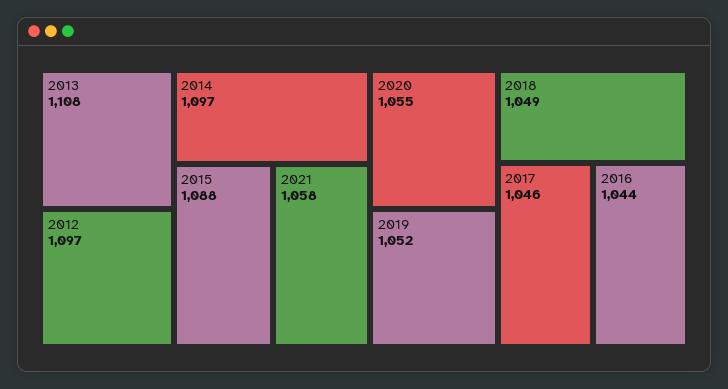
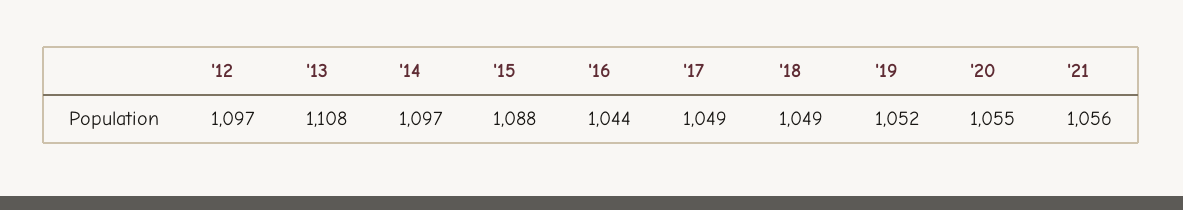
  {
    "2013": 1108,
    "2012": 1097,
    "2014": 1097,
    "2015": 1088,
-   "2021": 1058,
+   "2021": 1056,
    "2020": 1055,
    "2019": 1052,
    "2018": 1049,
-   "2017": 1046,
+   "2017": 1049,
    "2016": 1044
  }

